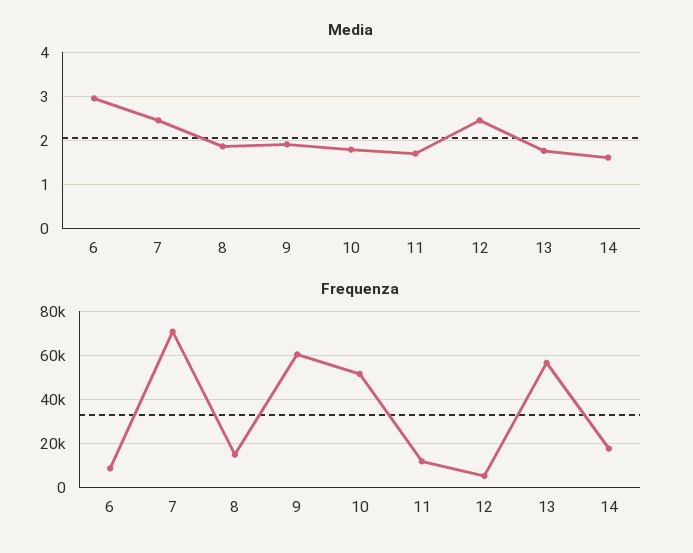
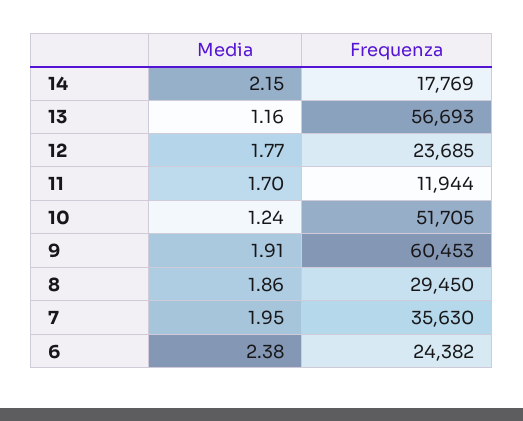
  {
    "Media": {
-     "6": 3,
+     "6": 2.38,
-     "7": 2.4,
+     "7": 1.95,
      "8": 1.86,
      "9": 1.91,
-     "10": 1.8,
+     "10": 1.24,
      "11": 1.7,
-     "12": 2.4,
+     "12": 1.77,
-     "13": 1.8,
+     "13": 1.16,
-     "14": 1.6
+     "14": 2.15
    },
    "Frequenza": {
-     "6": 10000,
+     "6": 24382,
-     "7": 70000,
+     "7": 35630,
-     "8": 15000,
+     "8": 29450,
      "9": 60453,
      "10": 51705,
      "11": 11944,
-     "12": 5000,
+     "12": 23685,
      "13": 56693,
      "14": 17769
    }
  }

